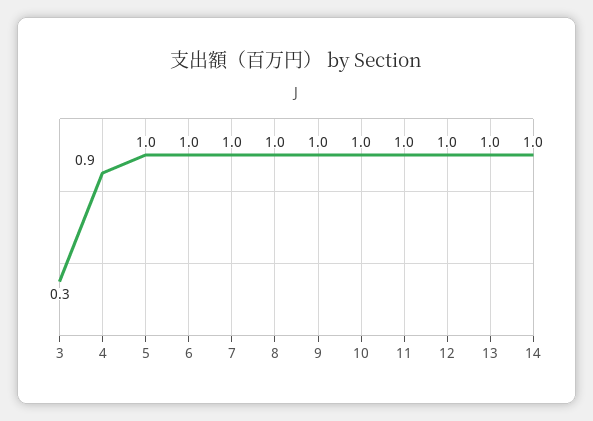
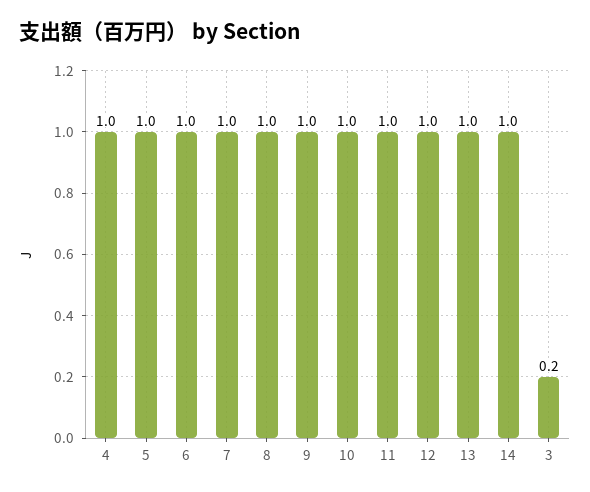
  {
-   "3": 0.3,
+   "3": 0.2,
-   "4": 0.9,
+   "4": 1,
    "5": 1,
    "6": 1,
    "7": 1,
    "8": 1,
    "9": 1,
    "10": 1,
    "11": 1,
    "12": 1,
    "13": 1,
    "14": 1
  }

